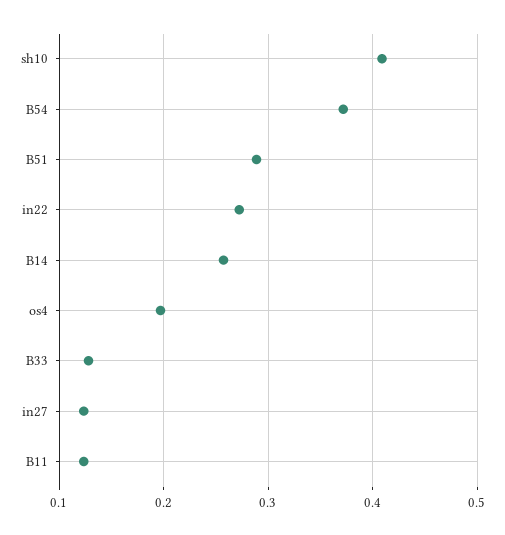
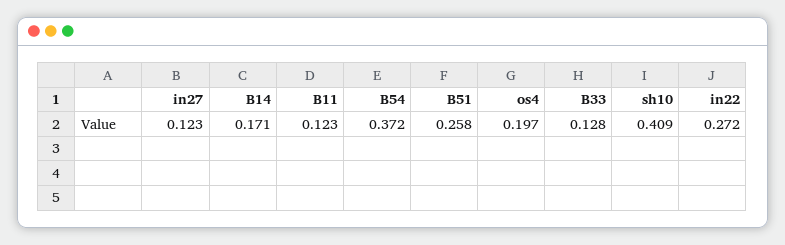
  {
    "sh10": 0.409,
    "B54": 0.372,
-   "B51": 0.29,
+   "B51": 0.258,
    "in22": 0.272,
-   "B14": 0.26,
+   "B14": 0.171,
    "os4": 0.197,
    "B33": 0.128,
    "in27": 0.123,
    "B11": 0.123
  }

